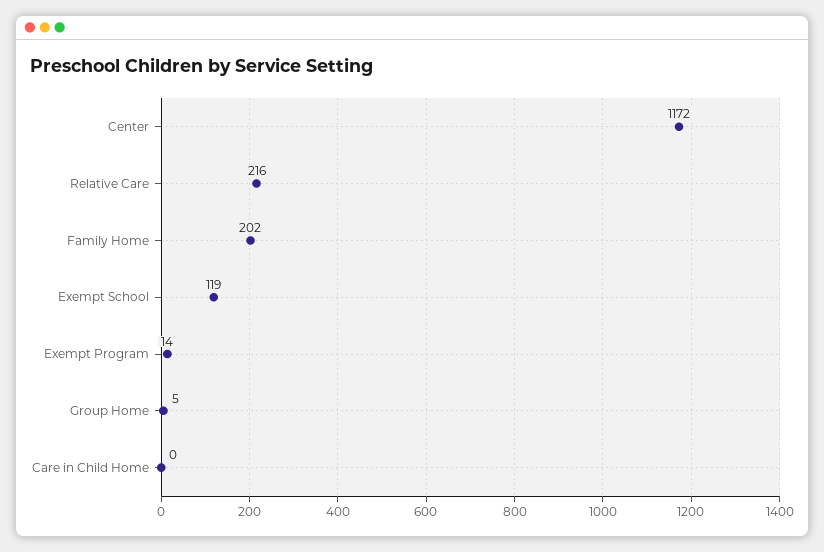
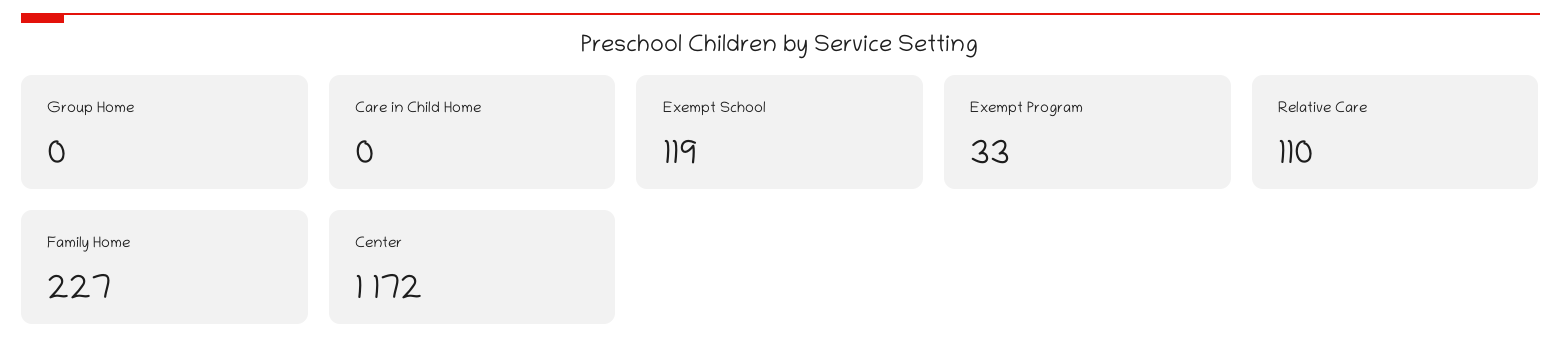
  {
    "Center": 1172,
-   "Relative Care": 216,
+   "Relative Care": 110,
-   "Family Home": 202,
+   "Family Home": 227,
    "Exempt School": 119,
-   "Exempt Program": 14,
+   "Exempt Program": 33,
-   "Group Home": 5,
+   "Group Home": 0,
    "Care in Child Home": 0
  }

